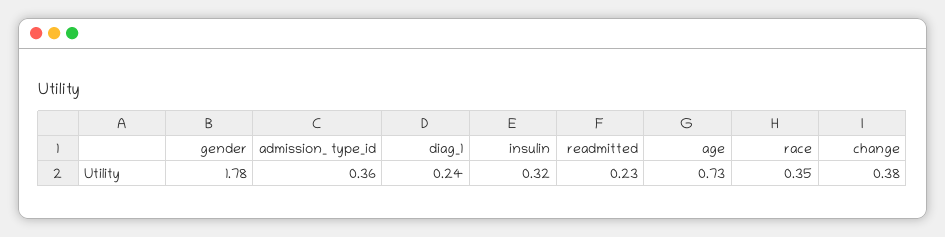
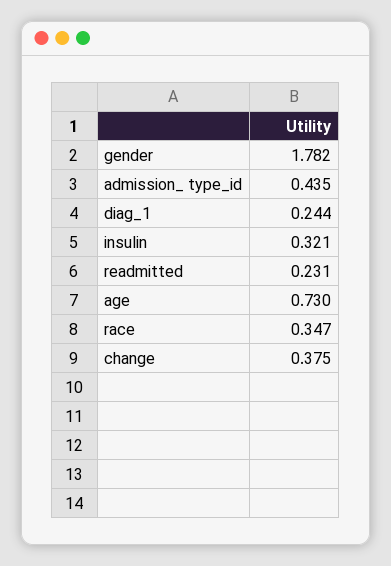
  {
    "gender": 1.782,
-   "admission_ type_id": 0.36,
+   "admission_ type_id": 0.435,
    "diag_1": 0.244,
    "insulin": 0.321,
    "readmitted": 0.231,
    "age": 0.73,
    "race": 0.347,
    "change": 0.375
  }

